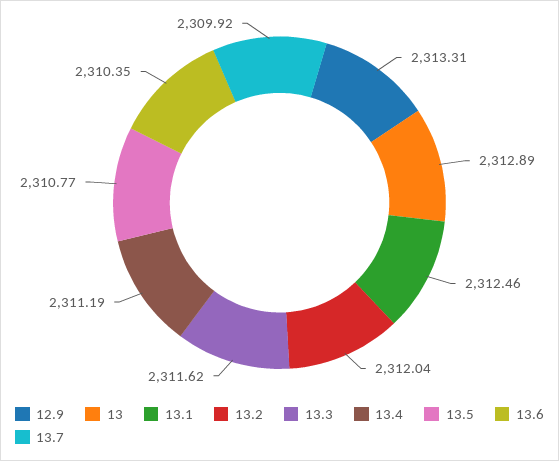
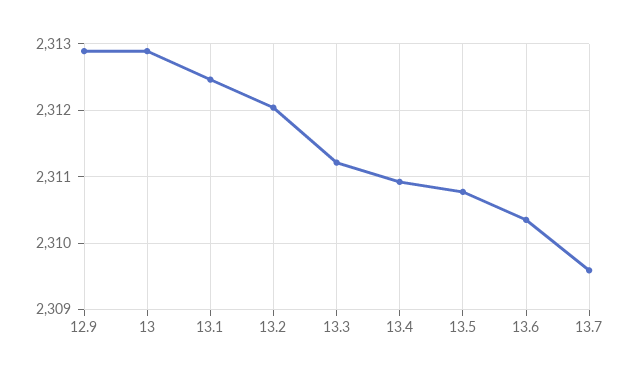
  {
-   "12.9": 2313.31,
+   "12.9": 2312.9,
    "13": 2312.89,
    "13.1": 2312.46,
    "13.2": 2312.04,
-   "13.3": 2311.62,
+   "13.3": 2311.2,
-   "13.4": 2311.19,
+   "13.4": 2310.9,
    "13.5": 2310.77,
    "13.6": 2310.35,
-   "13.7": 2309.92
+   "13.7": 2309.6
  }

